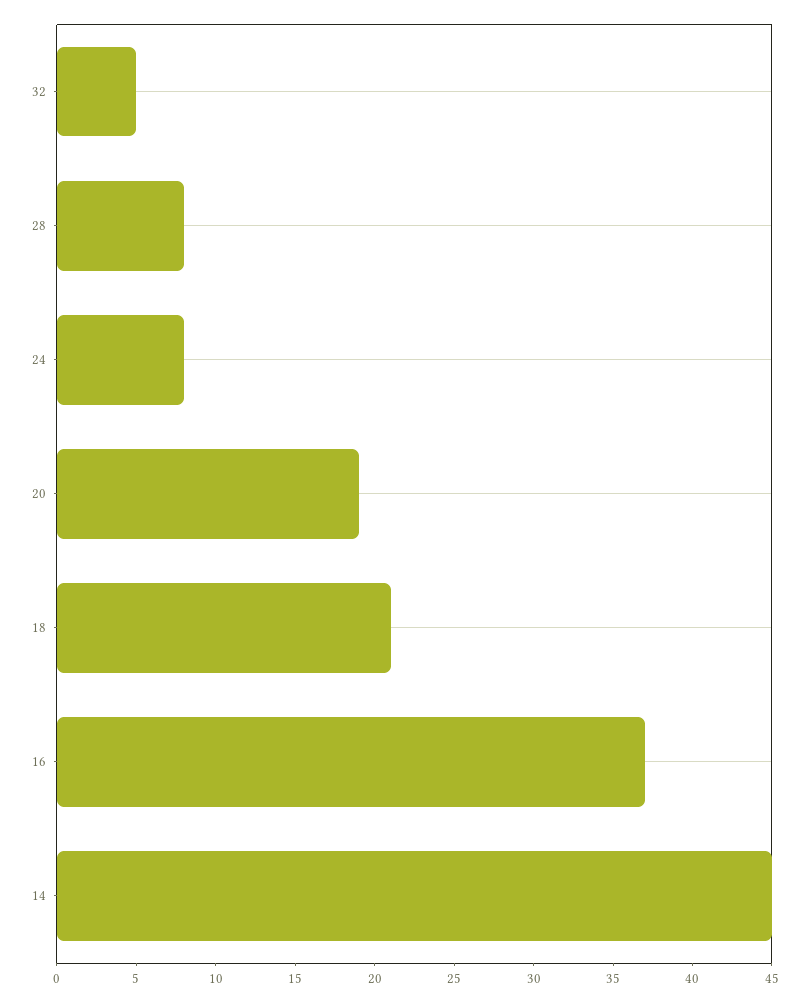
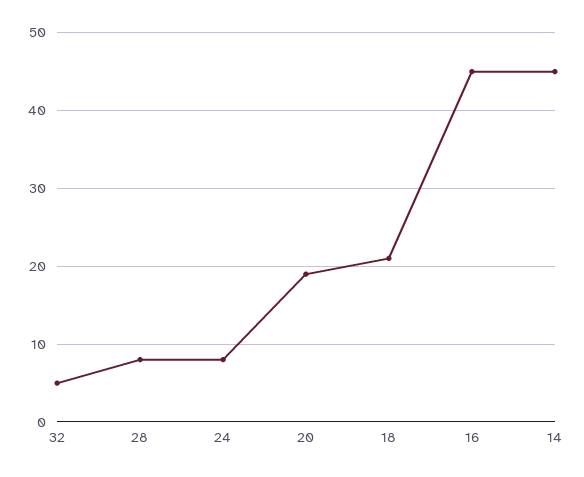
  {
    "32": 5,
    "28": 8,
    "24": 8,
    "20": 19,
    "18": 21,
-   "16": 37,
+   "16": 45,
    "14": 45
  }

